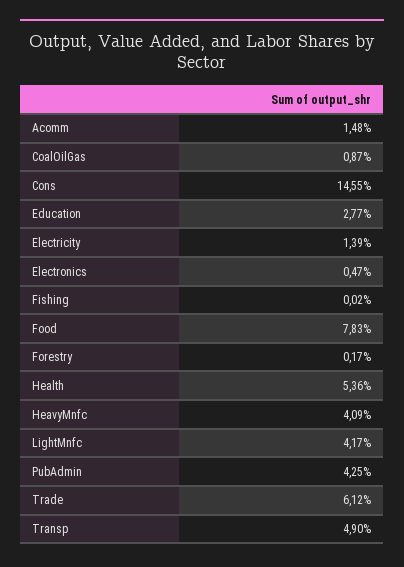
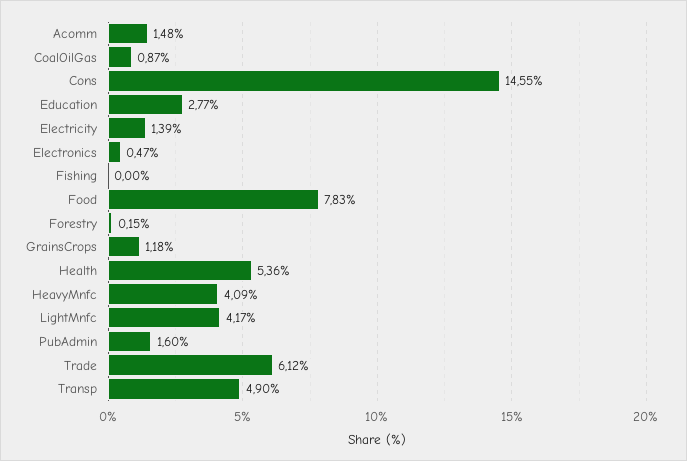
  {
    "Acomm": 1.48,
    "CoalOilGas": 0.87,
    "Cons": 14.55,
    "Education": 2.77,
    "Electricity": 1.39,
    "Electronics": 0.47,
-   "Fishing": 0.02,
+   "Fishing": 0,
    "Food": 7.83,
-   "Forestry": 0.17,
+   "Forestry": 0.15,
    "Health": 5.36,
    "HeavyMnfc": 4.09,
    "LightMnfc": 4.17,
-   "PubAdmin": 4.25,
+   "PubAdmin": 1.6,
    "Trade": 6.12,
-   "Transp": 4.9
+   "Transp": 4.9,
+   "GrainsCrops": 1.18
  }

